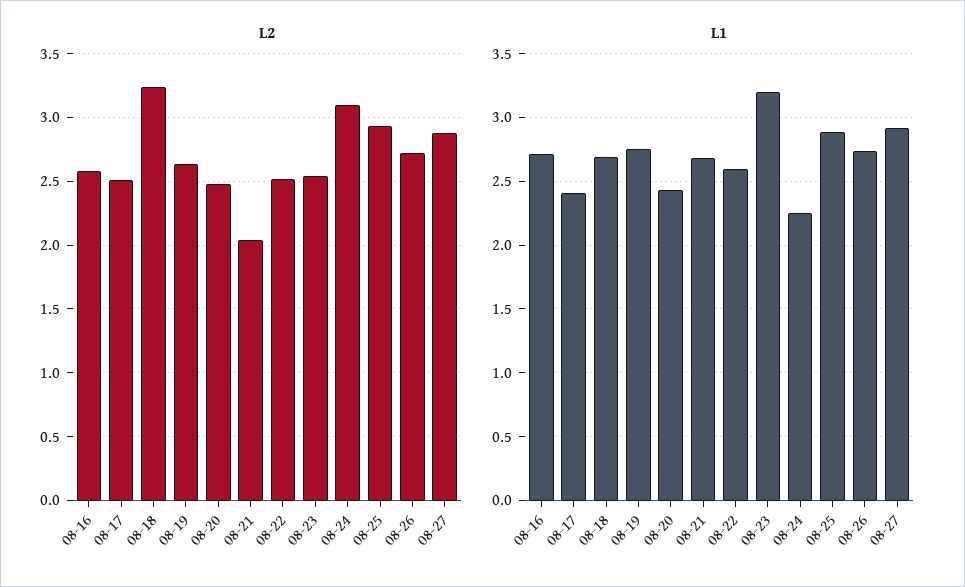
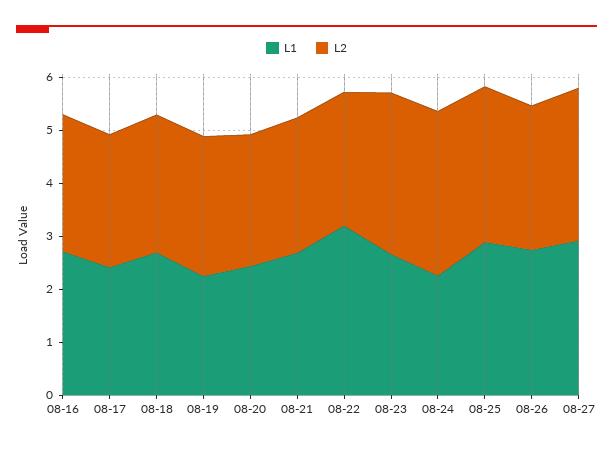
  {
    "L2": {
      "08-16": 2.6,
      "08-17": 2.5,
-     "08-18": 3.25,
+     "08-18": 2.6,
      "08-19": 2.65,
      "08-20": 2.5,
-     "08-21": 2.05,
+     "08-21": 2.6,
      "08-22": 2.5,
-     "08-23": 2.55,
+     "08-23": 3,
      "08-24": 3.1,
      "08-25": 2.95,
      "08-26": 2.7,
      "08-27": 2.9
    },
    "L1": {
      "08-16": 2.7,
      "08-17": 2.4,
      "08-18": 2.7,
-     "08-19": 2.75,
+     "08-19": 2.2,
      "08-20": 2.45,
      "08-21": 2.7,
-     "08-22": 2.6,
+     "08-22": 3.2,
-     "08-23": 3.2,
+     "08-23": 2.6,
      "08-24": 2.25,
      "08-25": 2.9,
      "08-26": 2.75,
      "08-27": 2.9
    }
  }

